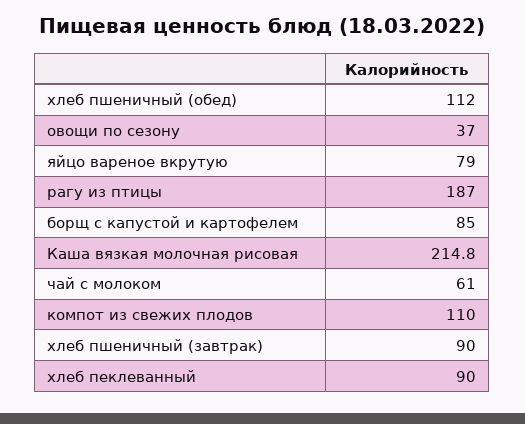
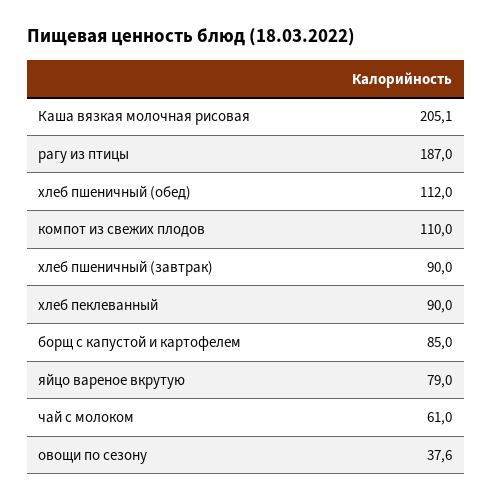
  {
    "хлеб пшеничный (обед)": 112,
-   "овощи по сезону": 37,
+   "овощи по сезону": 37.6,
    "яйцо вареное вкрутую": 79,
    "рагу из птицы": 187,
    "борщ с капустой и картофелем": 85,
-   "Каша вязкая молочная рисовая": 214.8,
+   "Каша вязкая молочная рисовая": 205.1,
    "чай с молоком": 61,
    "компот из свежих плодов": 110,
    "хлеб пшеничный (завтрак)": 90,
    "хлеб пеклеванный": 90
  }

